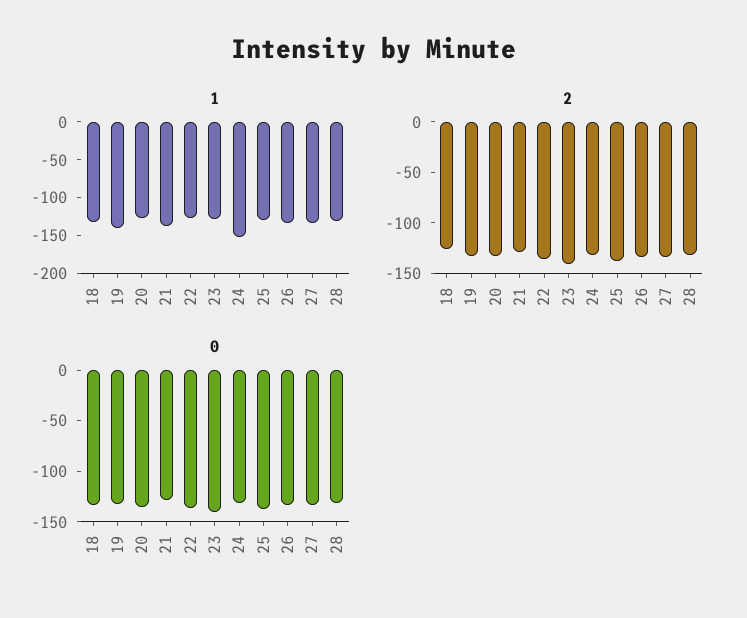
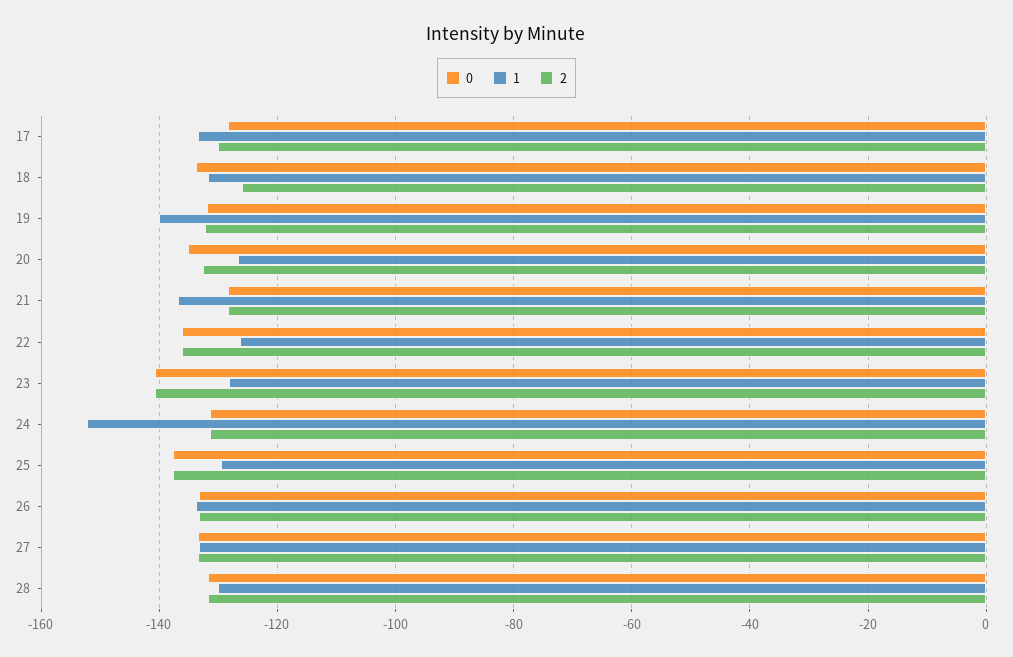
  {
    "1": {
      "18": -132,
      "19": -140,
      "20": -126,
      "21": -136,
      "22": -126,
      "23": -128,
      "24": -152,
      "25": -130,
      "26": -134,
      "27": -134,
-     "28": -130
+     "28": -130,
+     "17": -134
    },
    "2": {
      "18": -126,
      "19": -132,
      "20": -132,
      "21": -128,
      "22": -136,
      "23": -140,
      "24": -132,
      "25": -138,
      "26": -134,
      "27": -134,
-     "28": -132
+     "28": -132,
+     "17": -130
    },
    "0": {
      "18": -134,
      "19": -132,
      "20": -136,
      "21": -128,
      "22": -136,
      "23": -140,
      "24": -132,
      "25": -138,
      "26": -134,
      "27": -134,
-     "28": -132
+     "28": -132,
+     "17": -128
    }
  }

